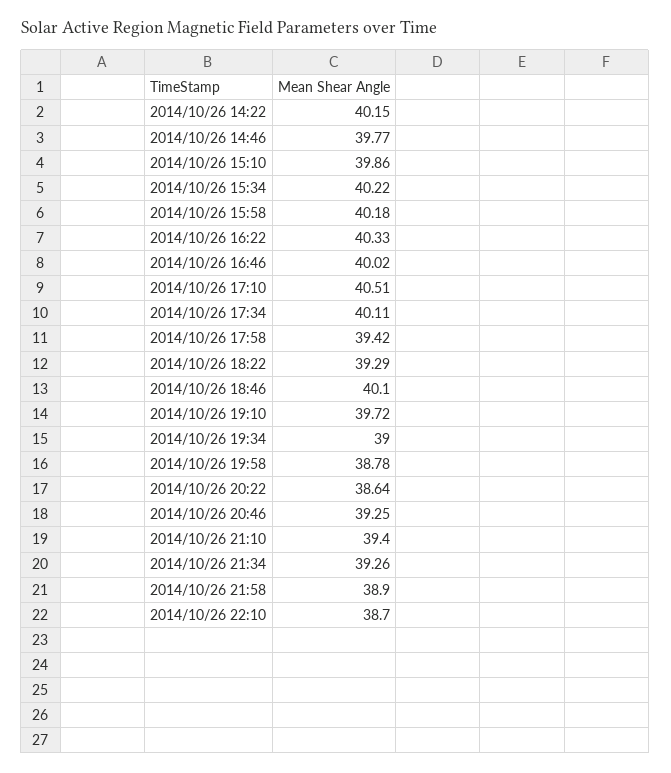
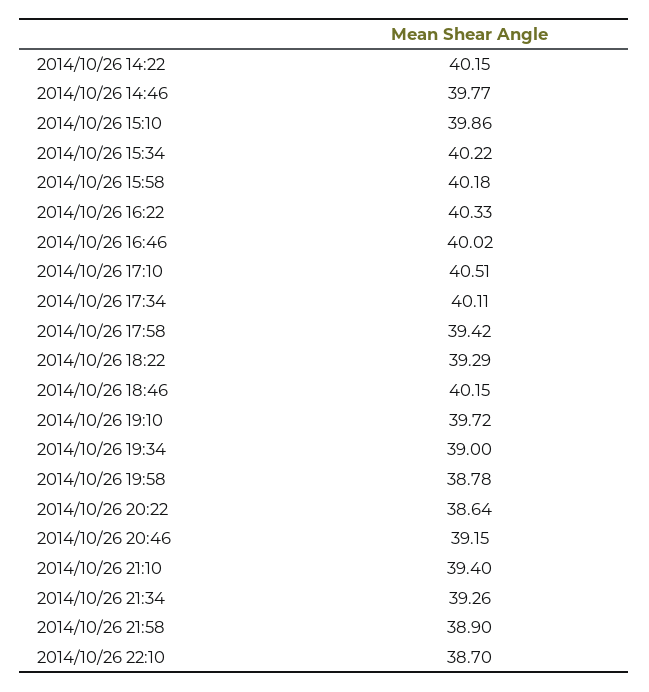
  {
    "2014/10/26 14:22": 40.15,
    "2014/10/26 14:46": 39.77,
    "2014/10/26 15:10": 39.86,
    "2014/10/26 15:34": 40.22,
    "2014/10/26 15:58": 40.18,
    "2014/10/26 16:22": 40.33,
    "2014/10/26 16:46": 40.02,
    "2014/10/26 17:10": 40.51,
    "2014/10/26 17:34": 40.11,
    "2014/10/26 17:58": 39.42,
    "2014/10/26 18:22": 39.29,
-   "2014/10/26 18:46": 40.1,
+   "2014/10/26 18:46": 40.15,
    "2014/10/26 19:10": 39.72,
    "2014/10/26 19:34": 39,
    "2014/10/26 19:58": 38.78,
    "2014/10/26 20:22": 38.64,
-   "2014/10/26 20:46": 39.25,
+   "2014/10/26 20:46": 39.15,
    "2014/10/26 21:10": 39.4,
    "2014/10/26 21:34": 39.26,
    "2014/10/26 21:58": 38.9,
    "2014/10/26 22:10": 38.7
  }

